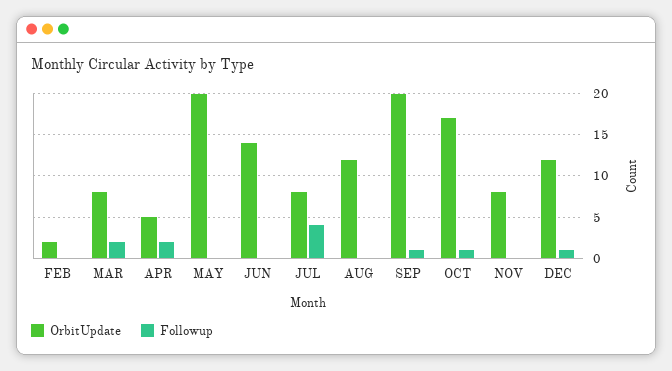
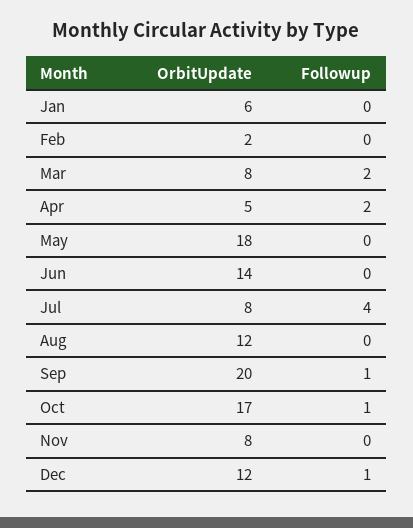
  {
    "OrbitUpdate": {
      "FEB": 2,
      "MAR": 8,
      "APR": 5,
-     "MAY": 20,
+     "MAY": 18,
      "JUN": 14,
      "JUL": 8,
      "AUG": 12,
      "SEP": 20,
      "OCT": 17,
      "NOV": 8,
-     "DEC": 12
+     "DEC": 12,
+     "Jan": 6
    },
    "Followup": {
      "FEB": 0,
      "MAR": 2,
      "APR": 2,
      "MAY": 0,
      "JUN": 0,
      "JUL": 4,
      "AUG": 0,
      "SEP": 1,
      "OCT": 1,
      "NOV": 0,
-     "DEC": 1
+     "DEC": 1,
+     "Jan": 0
    }
  }

